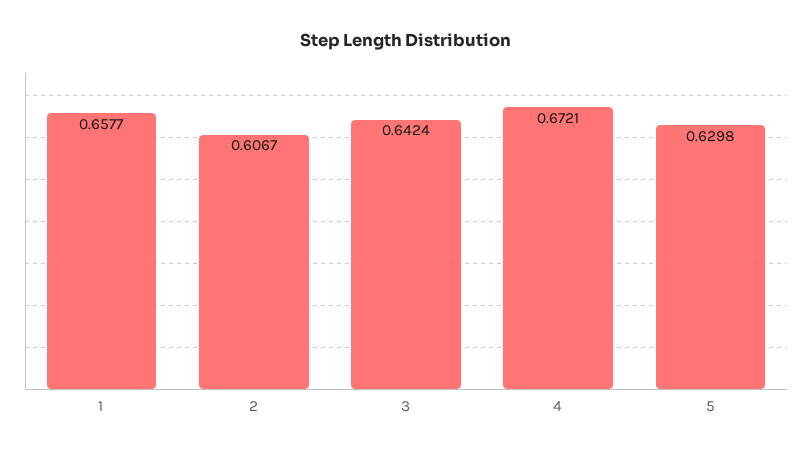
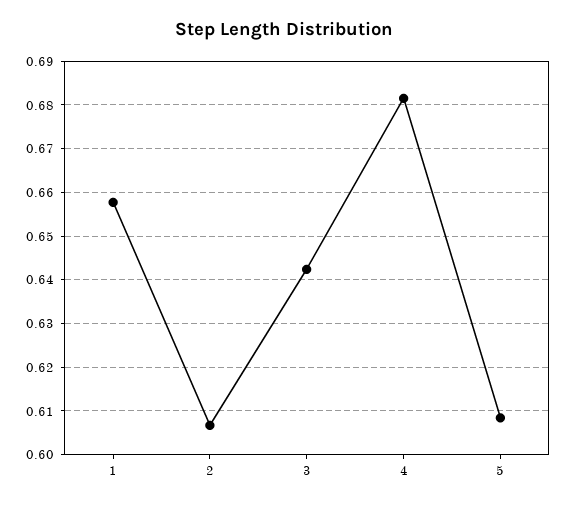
  {
    "1": 0.6577,
    "2": 0.6067,
    "3": 0.6424,
-   "4": 0.6721,
+   "4": 0.682,
-   "5": 0.6298
+   "5": 0.608
  }

